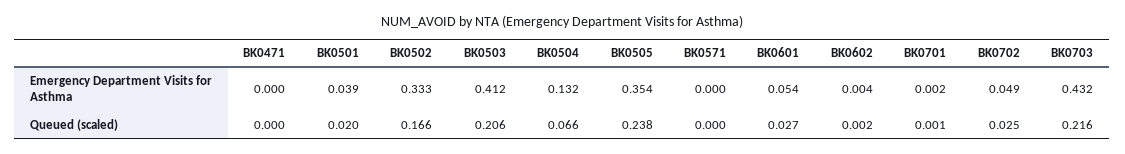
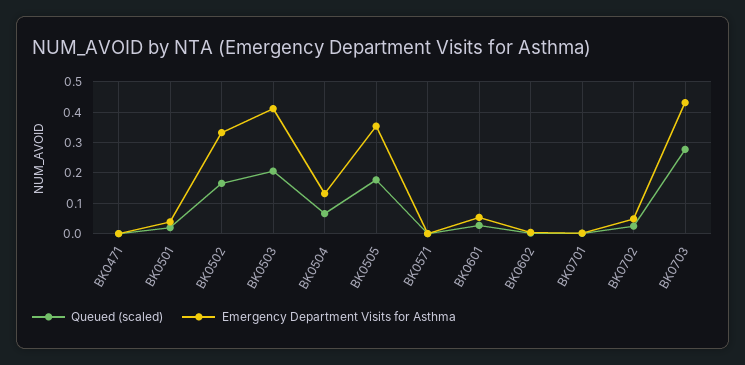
  {
    "Emergency Department Visits for Asthma": {
      "BK0471": 0,
      "BK0501": 0.039,
      "BK0502": 0.333,
      "BK0503": 0.412,
      "BK0504": 0.132,
      "BK0505": 0.354,
      "BK0571": 0,
      "BK0601": 0.054,
      "BK0602": 0.004,
      "BK0701": 0.002,
      "BK0702": 0.049,
      "BK0703": 0.432
    },
    "Queued (scaled)": {
      "BK0471": 0,
      "BK0501": 0.02,
      "BK0502": 0.166,
      "BK0503": 0.206,
      "BK0504": 0.066,
-     "BK0505": 0.238,
+     "BK0505": 0.18,
      "BK0571": 0,
      "BK0601": 0.027,
      "BK0602": 0.002,
      "BK0701": 0.001,
      "BK0702": 0.025,
-     "BK0703": 0.216
+     "BK0703": 0.28
    }
  }

